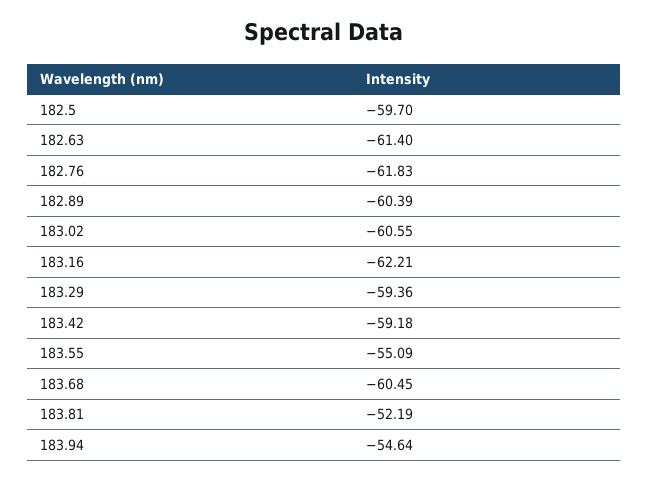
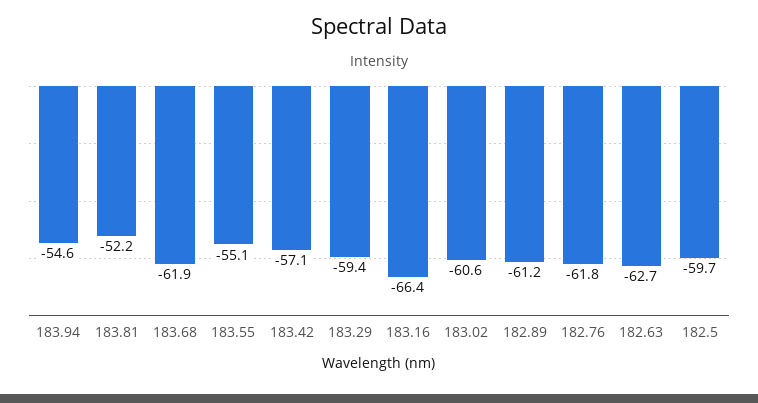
  {
    "182.5": -59.7,
-   "182.63": -61.4,
+   "182.63": -62.7,
    "182.76": -61.83,
-   "182.89": -60.39,
+   "182.89": -61.2,
    "183.02": -60.55,
-   "183.16": -62.21,
+   "183.16": -66.4,
    "183.29": -59.36,
-   "183.42": -59.18,
+   "183.42": -57.1,
    "183.55": -55.09,
-   "183.68": -60.45,
+   "183.68": -61.9,
    "183.81": -52.19,
    "183.94": -54.64
  }

